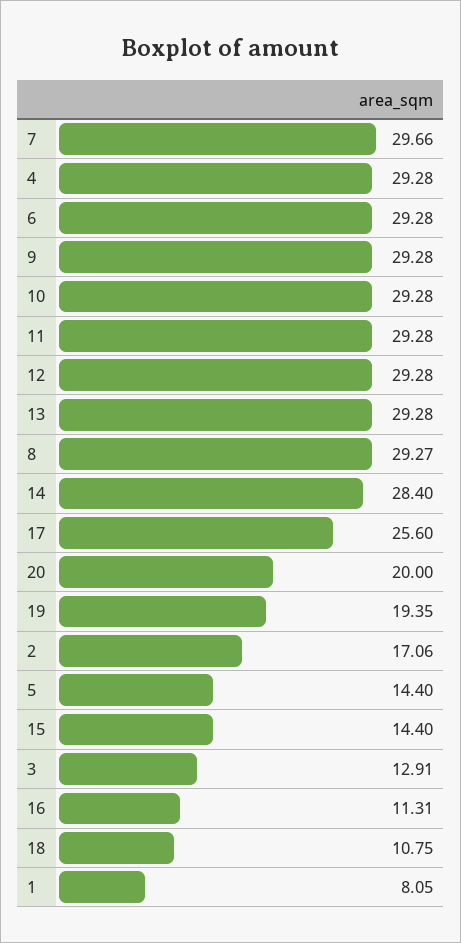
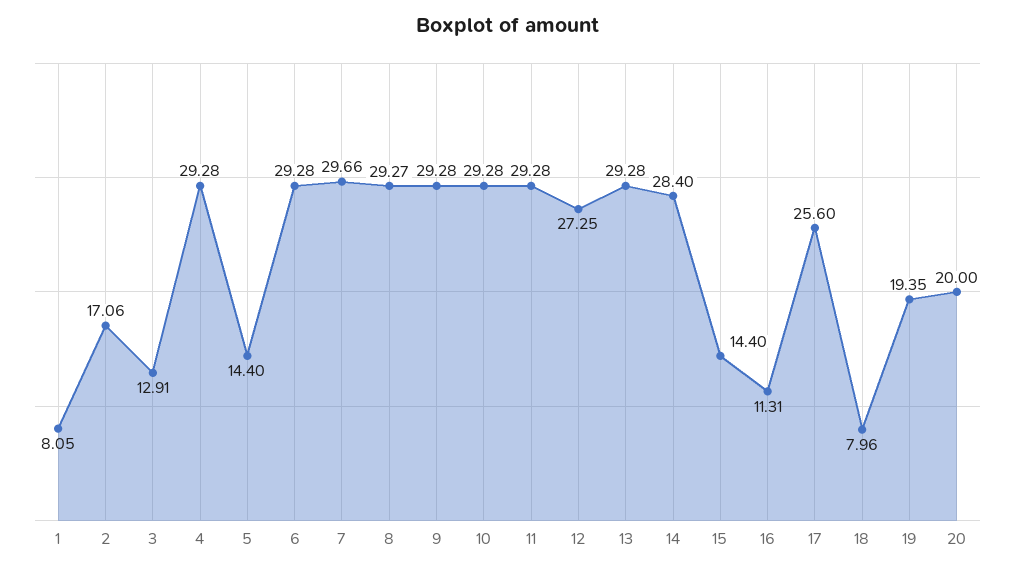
  {
    "7": 29.66,
    "4": 29.28,
    "6": 29.28,
    "9": 29.28,
    "10": 29.28,
    "11": 29.28,
-   "12": 29.28,
+   "12": 27.25,
    "13": 29.28,
    "8": 29.27,
    "14": 28.4,
    "17": 25.6,
    "20": 20,
    "19": 19.35,
    "2": 17.06,
    "5": 14.4,
    "15": 14.4,
    "3": 12.91,
    "16": 11.31,
-   "18": 10.75,
+   "18": 7.96,
    "1": 8.05
  }

